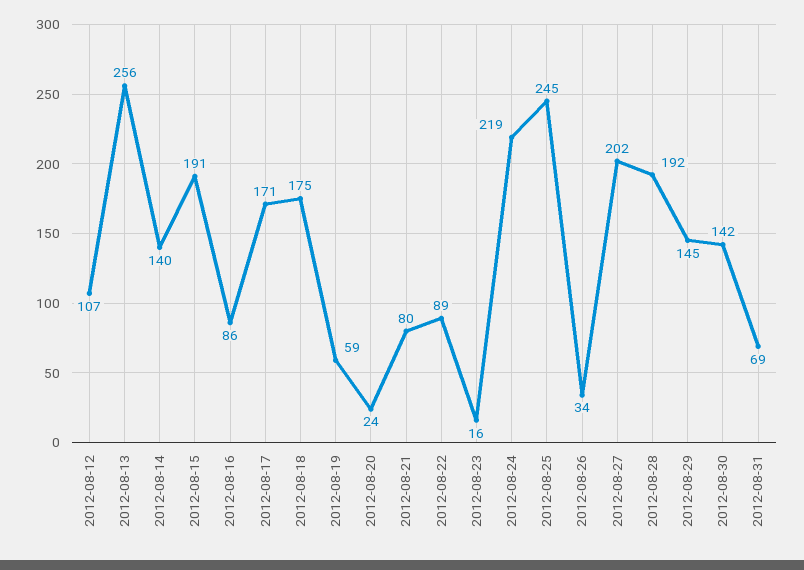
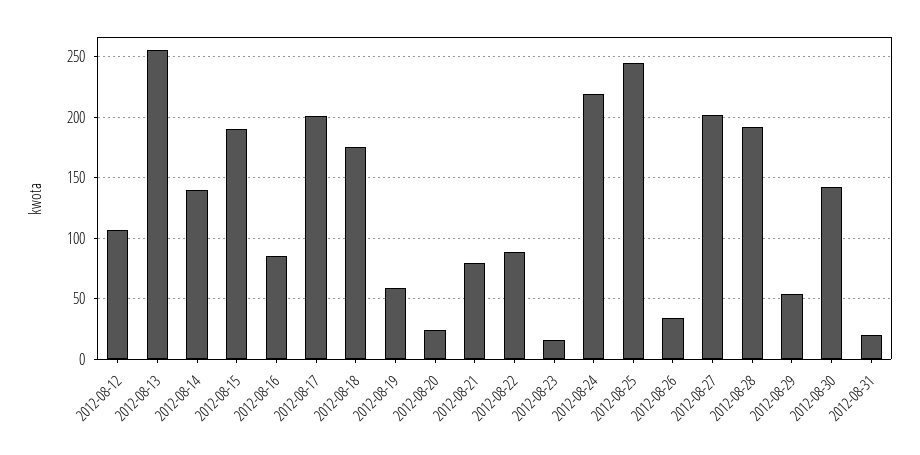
  {
    "2012-08-12": 107,
    "2012-08-13": 256,
    "2012-08-14": 140,
    "2012-08-15": 191,
    "2012-08-16": 86,
-   "2012-08-17": 171,
+   "2012-08-17": 200,
    "2012-08-18": 175,
    "2012-08-19": 59,
    "2012-08-20": 24,
    "2012-08-21": 80,
    "2012-08-22": 89,
    "2012-08-23": 16,
    "2012-08-24": 219,
    "2012-08-25": 245,
    "2012-08-26": 34,
    "2012-08-27": 202,
    "2012-08-28": 192,
-   "2012-08-29": 145,
+   "2012-08-29": 55,
    "2012-08-30": 142,
-   "2012-08-31": 69
+   "2012-08-31": 20
  }

